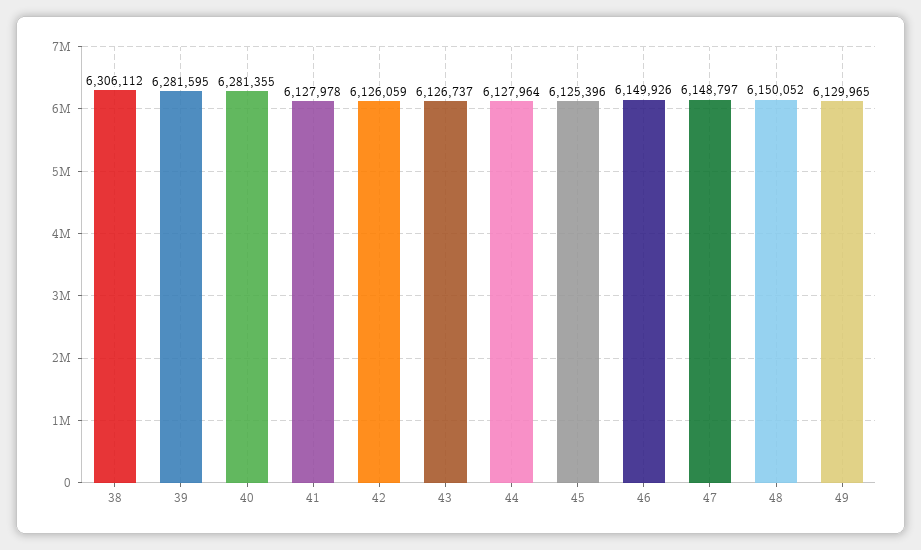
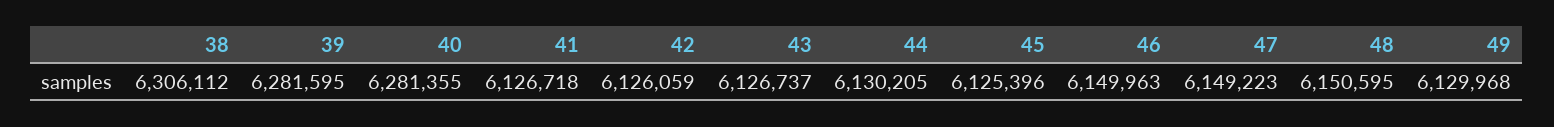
  {
    "38": 6306112,
    "39": 6281595,
    "40": 6281355,
-   "41": 6127978,
+   "41": 6126718,
    "42": 6126059,
    "43": 6126737,
-   "44": 6127964,
+   "44": 6130205,
    "45": 6125396,
-   "46": 6149926,
+   "46": 6149963,
-   "47": 6148797,
+   "47": 6149223,
-   "48": 6150052,
+   "48": 6150595,
-   "49": 6129965
+   "49": 6129968
  }

